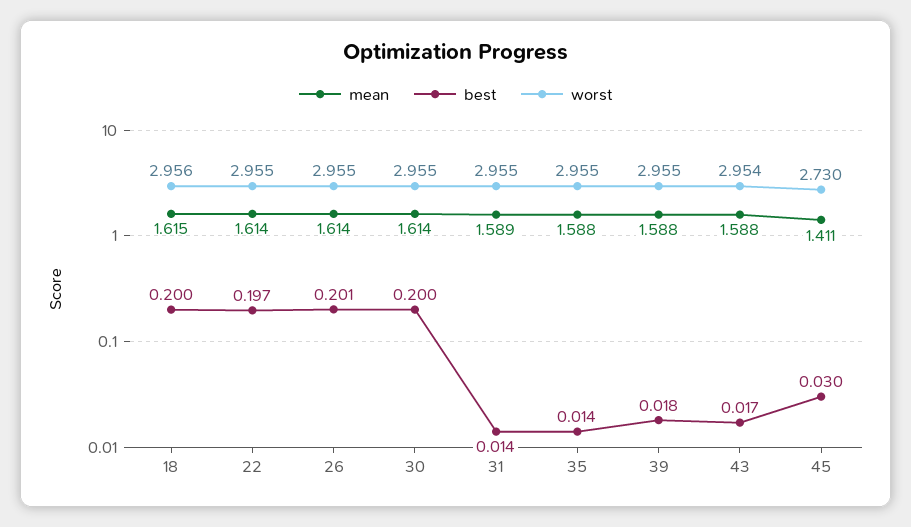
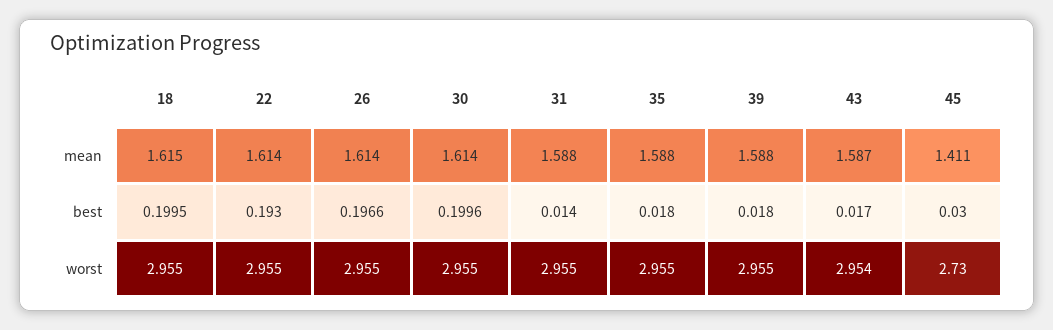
  {
    "mean": {
      "18": 1.615,
      "22": 1.614,
      "26": 1.614,
      "30": 1.614,
-     "31": 1.589,
+     "31": 1.588,
      "35": 1.588,
      "39": 1.588,
-     "43": 1.588,
+     "43": 1.587,
      "45": 1.411
    },
    "best": {
      "18": 0.1995,
-     "22": 0.197,
+     "22": 0.193,
-     "26": 0.201,
+     "26": 0.1966,
      "30": 0.1996,
      "31": 0.014,
-     "35": 0.014,
+     "35": 0.018,
      "39": 0.018,
      "43": 0.017,
      "45": 0.03
    },
    "worst": {
-     "18": 2.956,
+     "18": 2.955,
      "22": 2.955,
      "26": 2.955,
      "30": 2.955,
      "31": 2.955,
      "35": 2.955,
      "39": 2.955,
      "43": 2.954,
      "45": 2.73
    }
  }

